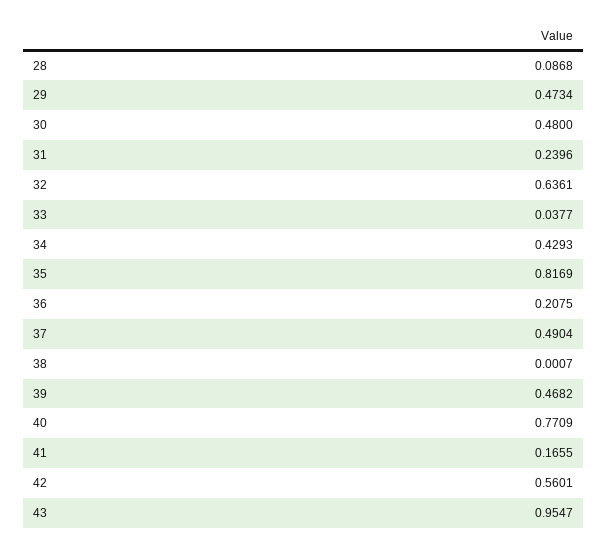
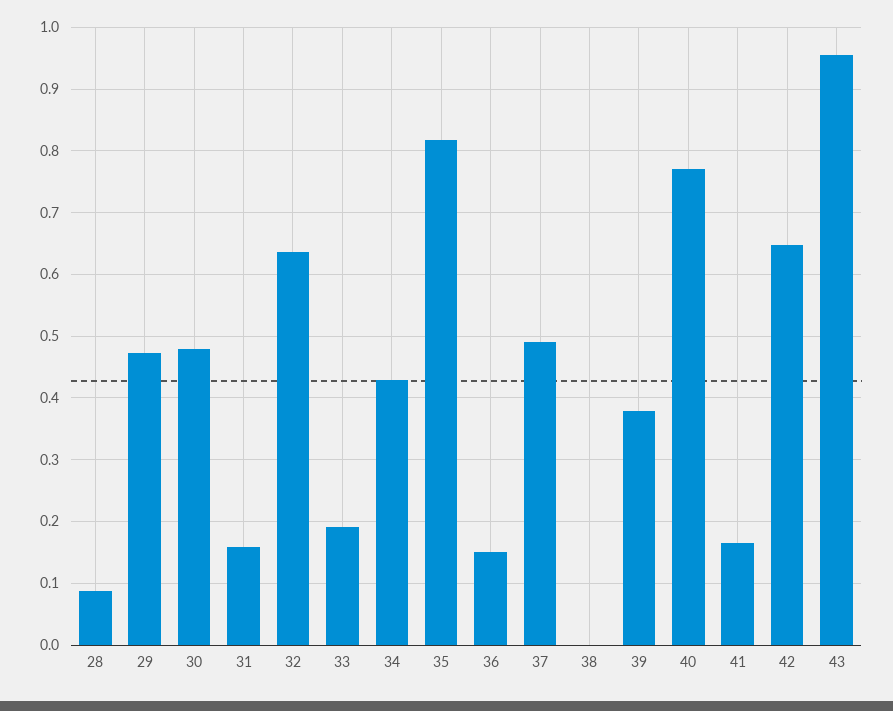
  {
    "28": 0.0868,
    "29": 0.4734,
    "30": 0.48,
-   "31": 0.2396,
+   "31": 0.16,
    "32": 0.6361,
-   "33": 0.0377,
+   "33": 0.19,
    "34": 0.4293,
    "35": 0.8169,
-   "36": 0.2075,
+   "36": 0.15,
    "37": 0.4904,
    "38": 0.0007,
-   "39": 0.4682,
+   "39": 0.38,
    "40": 0.7709,
    "41": 0.1655,
-   "42": 0.5601,
+   "42": 0.65,
    "43": 0.9547
  }

